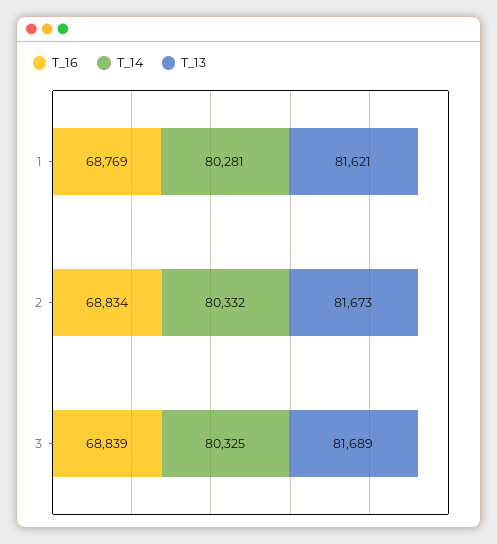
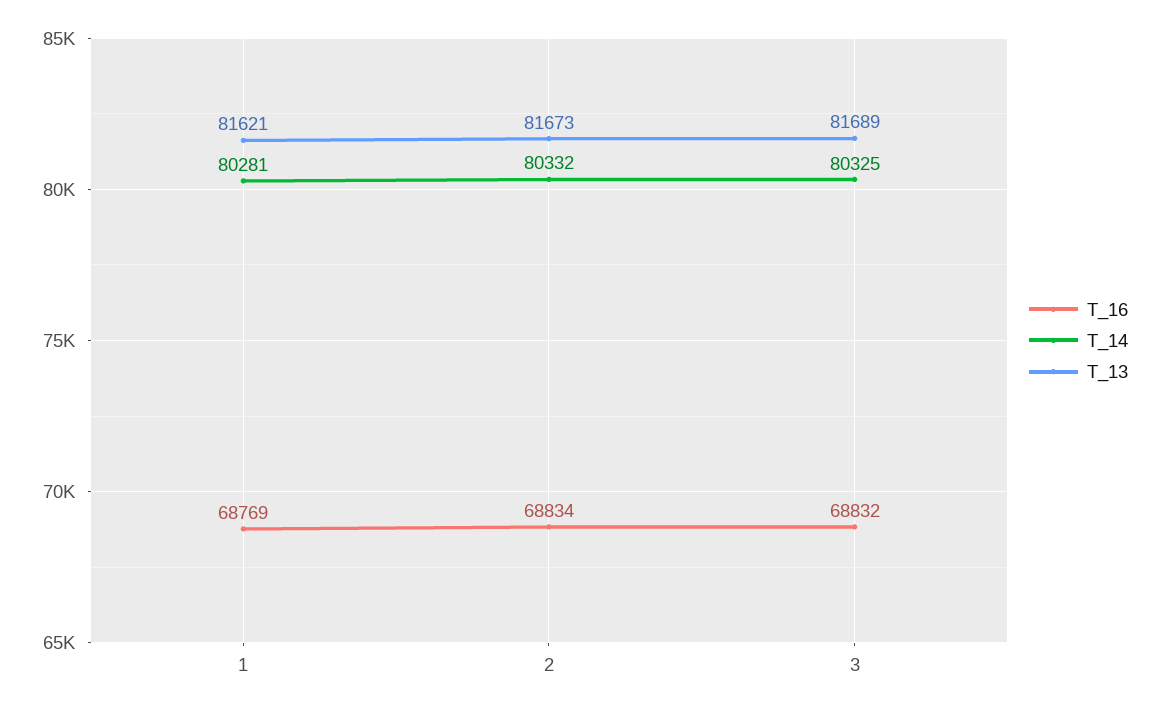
  {
    "T_16": {
      "1": 68769,
      "2": 68834,
-     "3": 68839
+     "3": 68832
    },
    "T_14": {
      "1": 80281,
      "2": 80332,
      "3": 80325
    },
    "T_13": {
      "1": 81621,
      "2": 81673,
      "3": 81689
    }
  }

